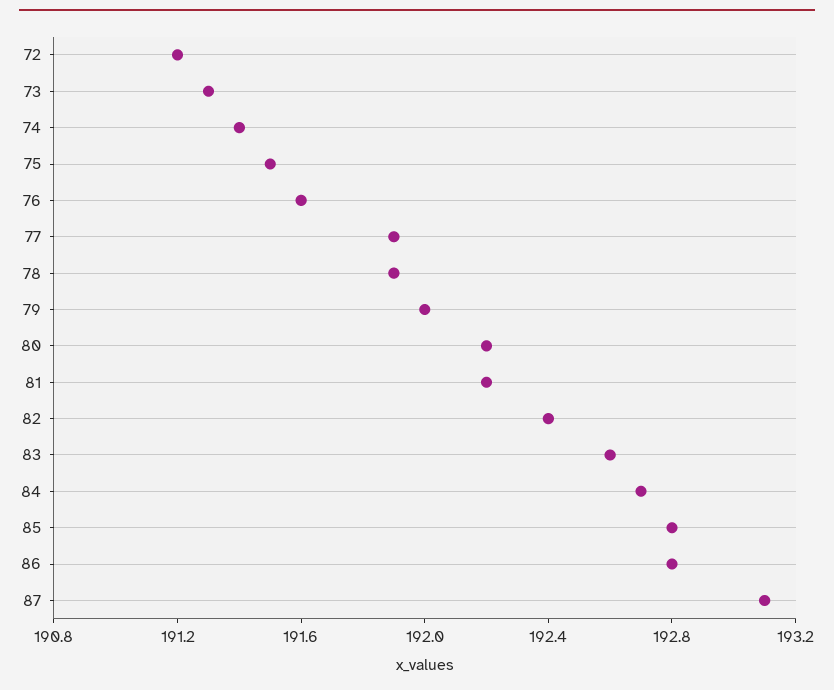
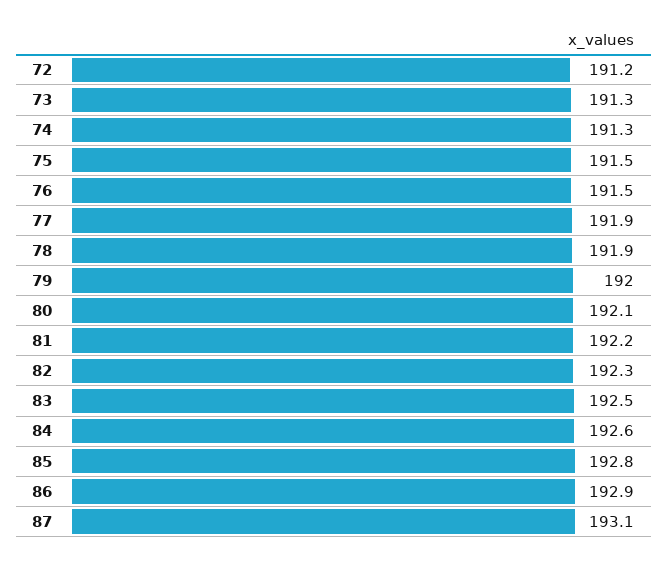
  {
    "72": 191.2,
    "73": 191.3,
-   "74": 191.4,
+   "74": 191.3,
    "75": 191.5,
-   "76": 191.6,
+   "76": 191.5,
    "77": 191.9,
    "78": 191.9,
    "79": 192,
-   "80": 192.2,
+   "80": 192.1,
    "81": 192.2,
-   "82": 192.4,
+   "82": 192.3,
-   "83": 192.6,
+   "83": 192.5,
-   "84": 192.7,
+   "84": 192.6,
    "85": 192.8,
-   "86": 192.8,
+   "86": 192.9,
    "87": 193.1
  }

